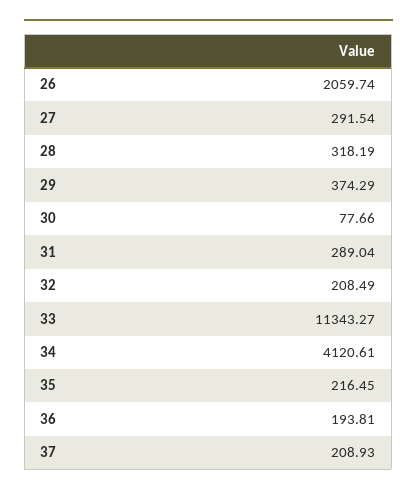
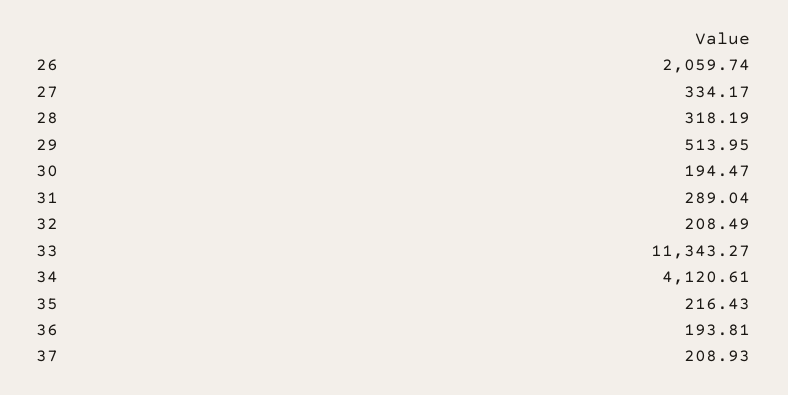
  {
    "26": 2059.74,
-   "27": 291.54,
+   "27": 334.17,
    "28": 318.19,
-   "29": 374.29,
+   "29": 513.95,
-   "30": 77.66,
+   "30": 194.47,
    "31": 289.04,
    "32": 208.49,
    "33": 11343.27,
    "34": 4120.61,
-   "35": 216.45,
+   "35": 216.43,
    "36": 193.81,
    "37": 208.93
  }

